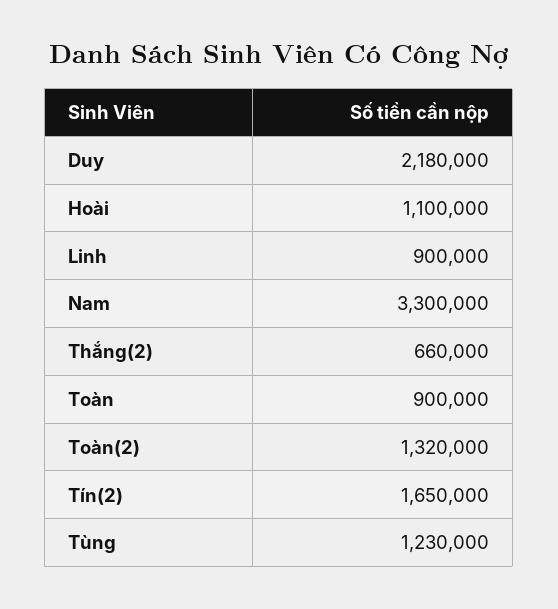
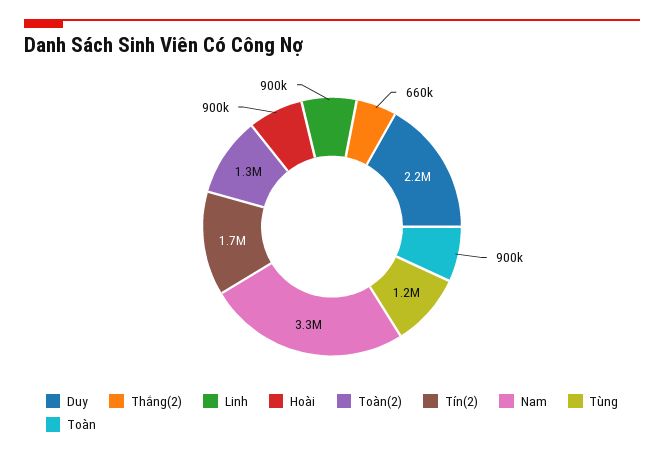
  {
    "Duy": 2180000,
-   "Hoài": 1100000,
+   "Hoài": 900000,
    "Linh": 900000,
    "Nam": 3300000,
    "Thắng(2)": 660000,
    "Toàn": 900000,
    "Toàn(2)": 1320000,
    "Tín(2)": 1650000,
    "Tùng": 1230000
  }

